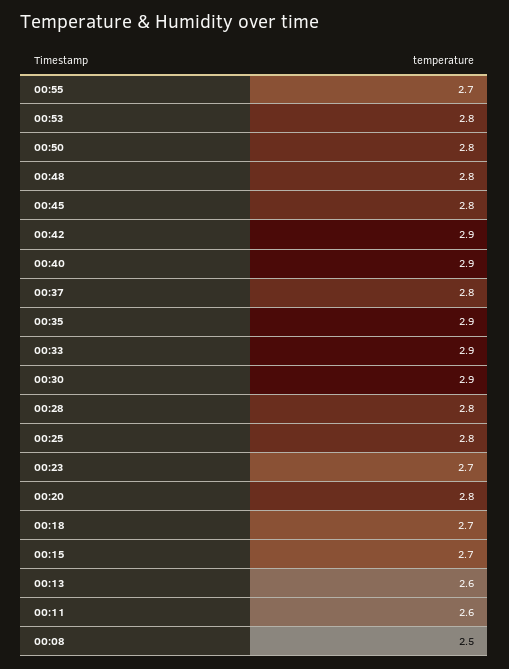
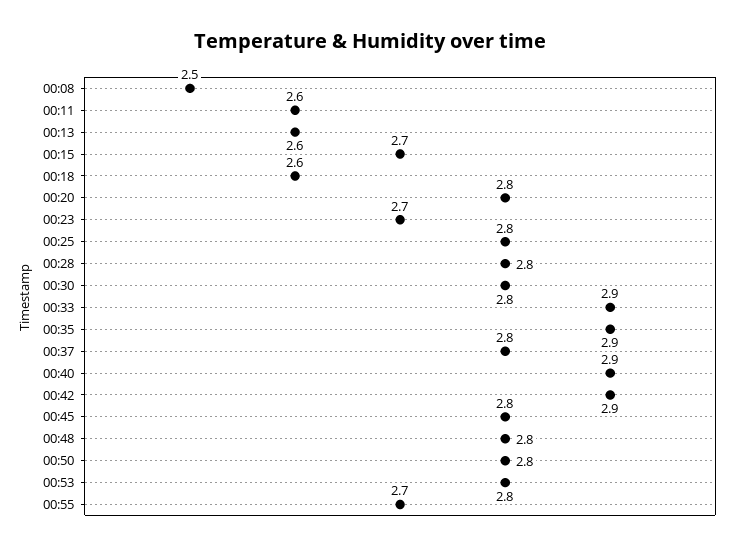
  {
    "00:55": 2.7,
    "00:53": 2.8,
    "00:50": 2.8,
    "00:48": 2.8,
    "00:45": 2.8,
    "00:42": 2.9,
    "00:40": 2.9,
    "00:37": 2.8,
    "00:35": 2.9,
    "00:33": 2.9,
-   "00:30": 2.9,
+   "00:30": 2.8,
    "00:28": 2.8,
    "00:25": 2.8,
    "00:23": 2.7,
    "00:20": 2.8,
-   "00:18": 2.7,
+   "00:18": 2.6,
    "00:15": 2.7,
    "00:13": 2.6,
    "00:11": 2.6,
    "00:08": 2.5
  }

